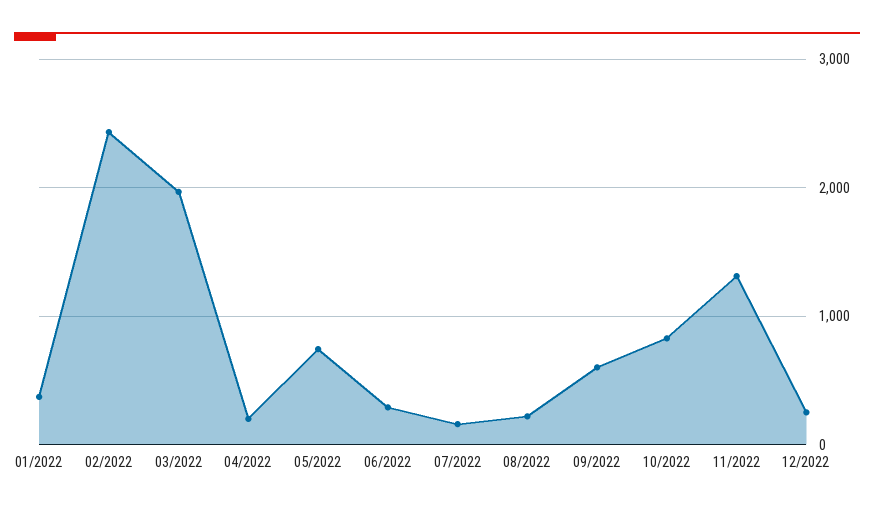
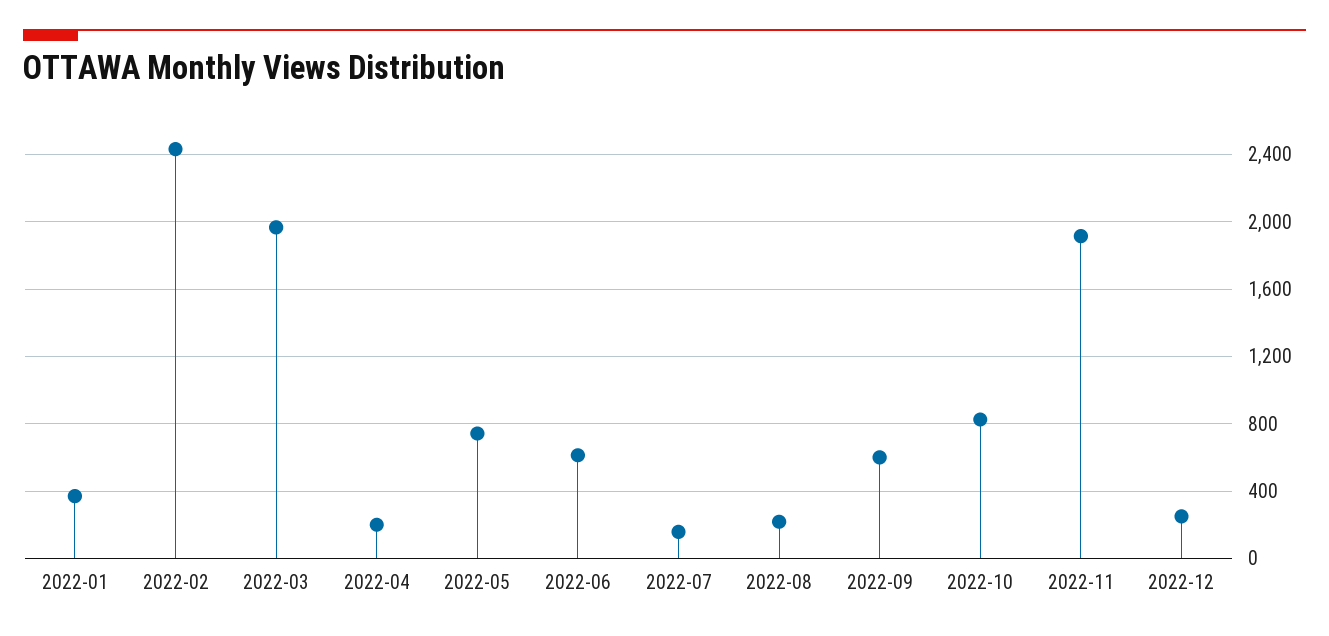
  {
    "01/2022": 350,
    "02/2022": 2450,
    "03/2022": 1950,
    "04/2022": 200,
    "05/2022": 750,
-   "06/2022": 300,
+   "06/2022": 600,
    "07/2022": 150,
    "08/2022": 200,
    "09/2022": 600,
    "10/2022": 850,
-   "11/2022": 1300,
+   "11/2022": 1900,
    "12/2022": 250
  }

